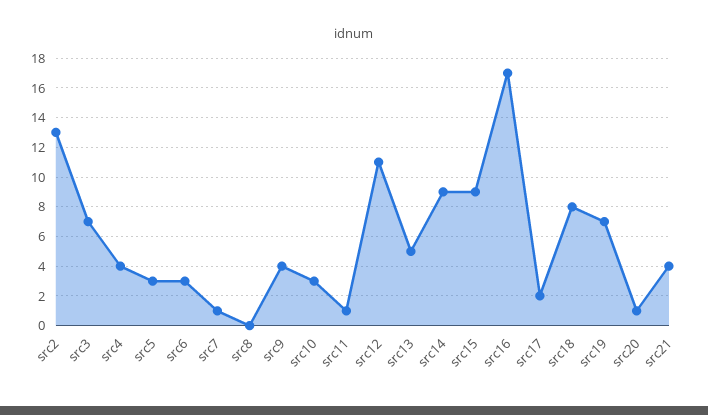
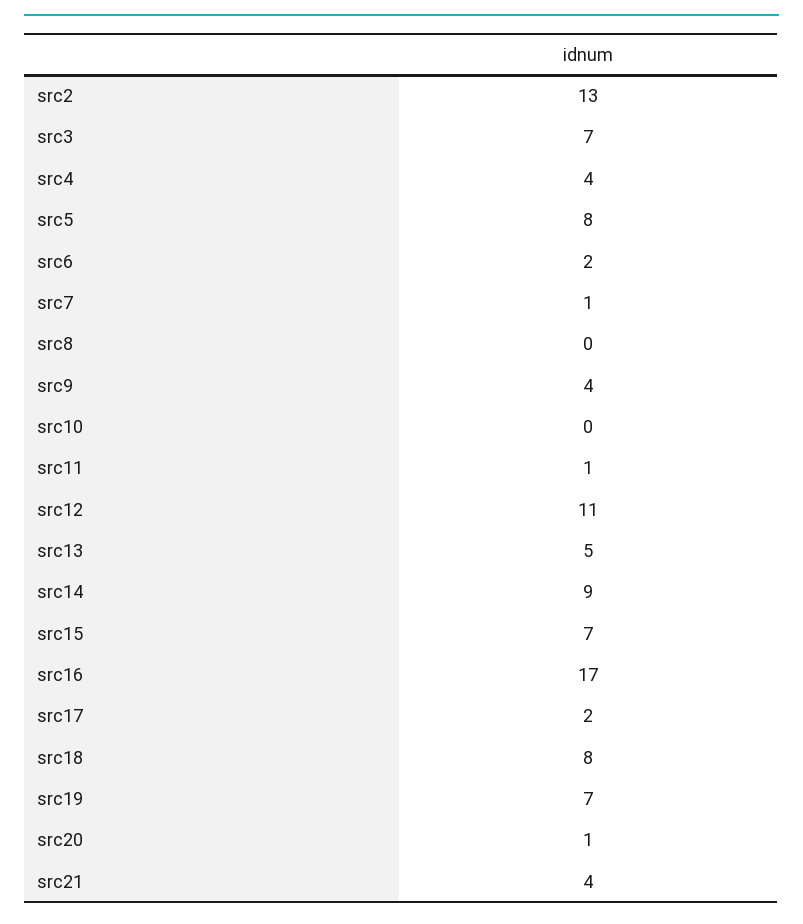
  {
    "src2": 13,
    "src3": 7,
    "src4": 4,
-   "src5": 3,
+   "src5": 8,
-   "src6": 3,
+   "src6": 2,
    "src7": 1,
    "src8": 0,
    "src9": 4,
-   "src10": 3,
+   "src10": 0,
    "src11": 1,
    "src12": 11,
    "src13": 5,
    "src14": 9,
-   "src15": 9,
+   "src15": 7,
    "src16": 17,
    "src17": 2,
    "src18": 8,
    "src19": 7,
    "src20": 1,
    "src21": 4
  }

